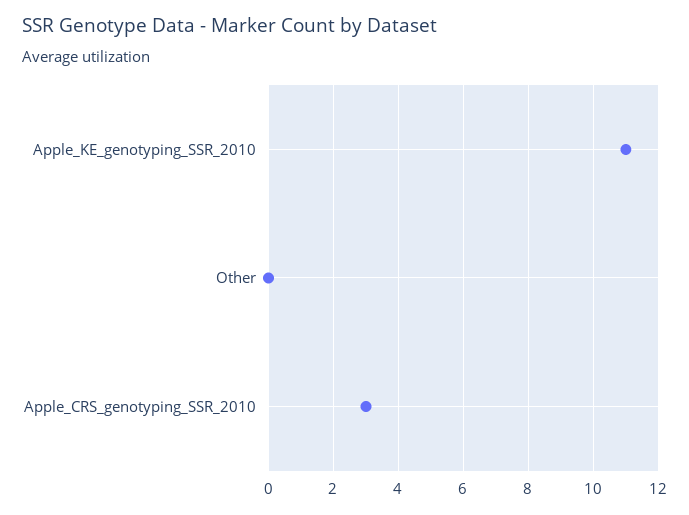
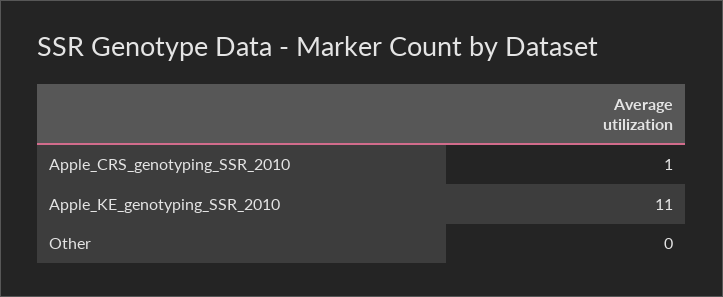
  {
    "Apple_KE_genotyping_SSR_2010": 11,
    "Other": 0,
-   "Apple_CRS_genotyping_SSR_2010": 3
+   "Apple_CRS_genotyping_SSR_2010": 1
  }

